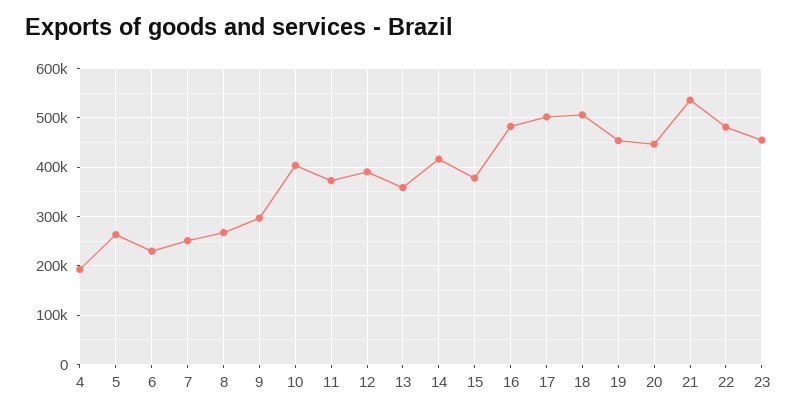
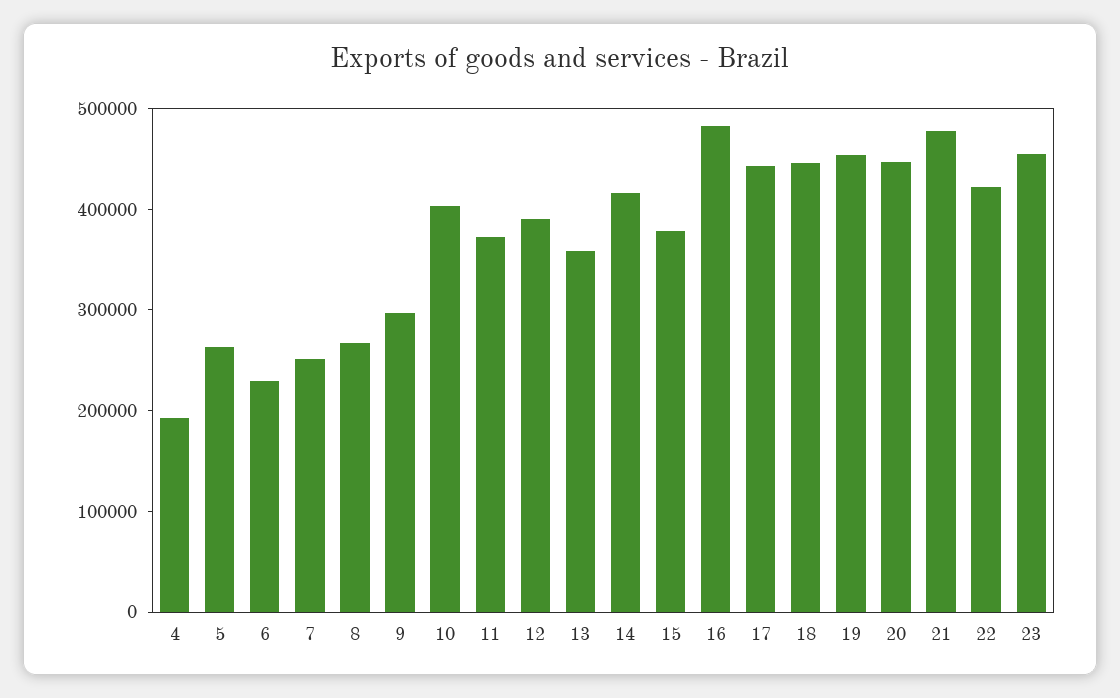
  {
    "4": 200000,
    "5": 260000,
    "6": 220000,
    "7": 260000,
    "8": 260000,
    "9": 300000,
    "10": 400000,
    "11": 380000,
    "12": 400000,
    "13": 360000,
    "14": 420000,
    "15": 380000,
    "16": 480000,
-   "17": 500000,
+   "17": 440000,
-   "18": 500000,
+   "18": 440000,
    "19": 460000,
    "20": 440000,
-   "21": 540000,
+   "21": 480000,
-   "22": 480000,
+   "22": 420000,
    "23": 460000
  }

